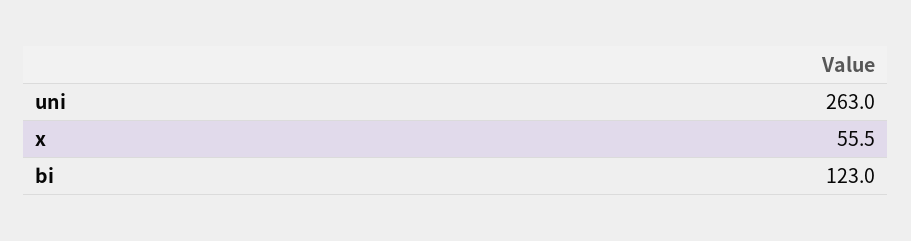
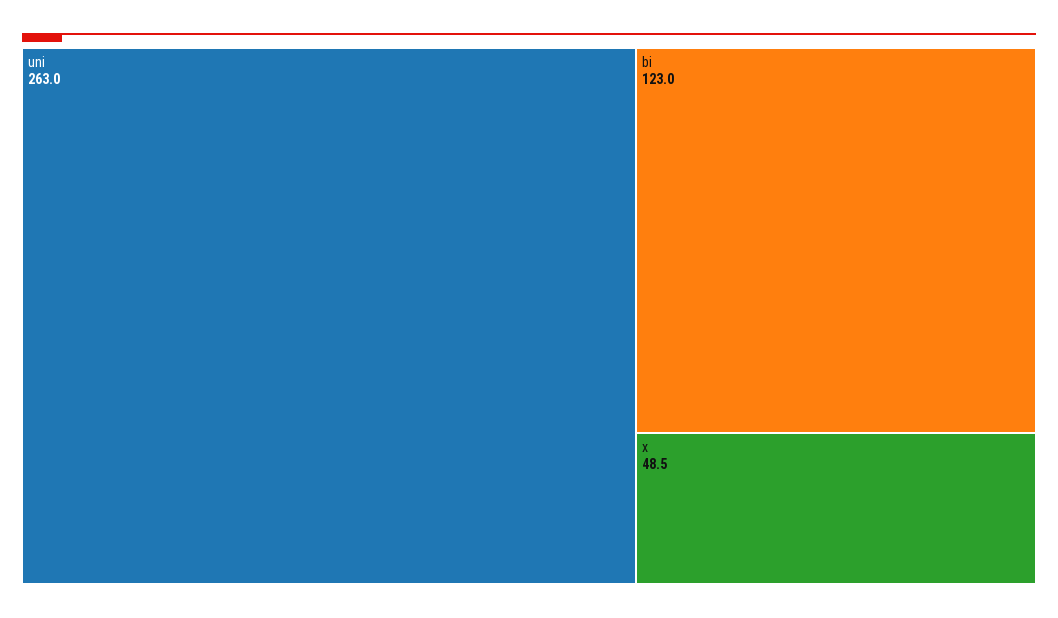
  {
    "uni": 263,
-   "x": 55.5,
+   "x": 48.5,
    "bi": 123
  }

